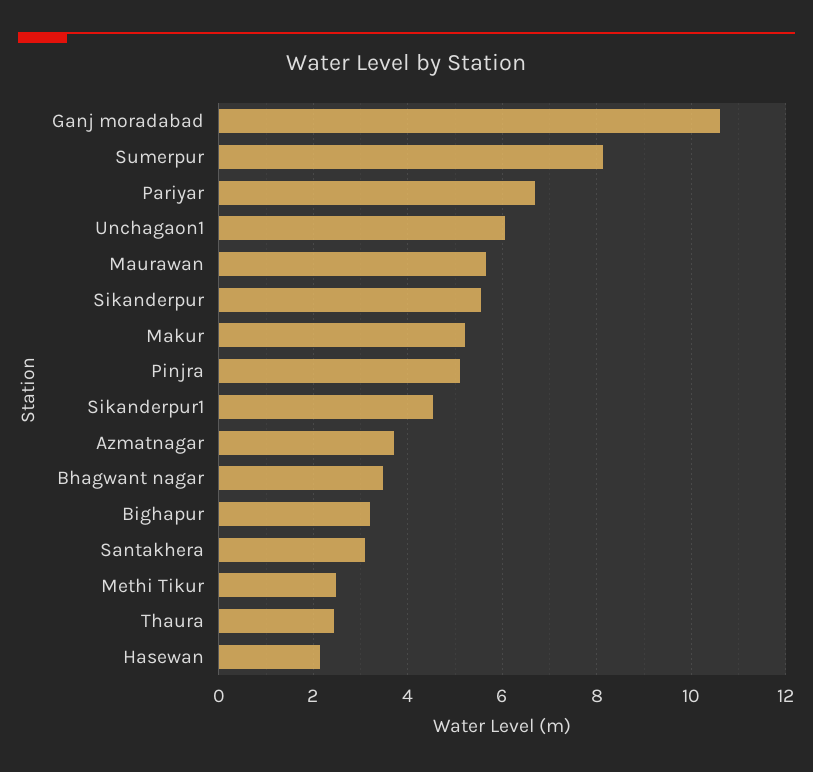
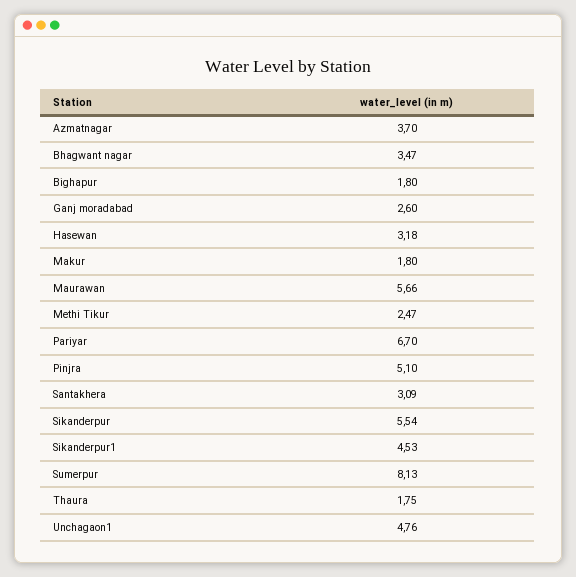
  {
-   "Ganj moradabad": 10.6,
+   "Ganj moradabad": 2.6,
    "Sumerpur": 8.13,
    "Pariyar": 6.7,
-   "Unchagaon1": 6,
+   "Unchagaon1": 4.76,
    "Maurawan": 5.66,
    "Sikanderpur": 5.54,
-   "Makur": 5.2,
+   "Makur": 1.8,
    "Pinjra": 5.1,
    "Sikanderpur1": 4.53,
    "Azmatnagar": 3.7,
    "Bhagwant nagar": 3.47,
-   "Bighapur": 3.2,
+   "Bighapur": 1.8,
    "Santakhera": 3.09,
    "Methi Tikur": 2.47,
-   "Thaura": 2.4,
+   "Thaura": 1.75,
-   "Hasewan": 2.2
+   "Hasewan": 3.18
  }

